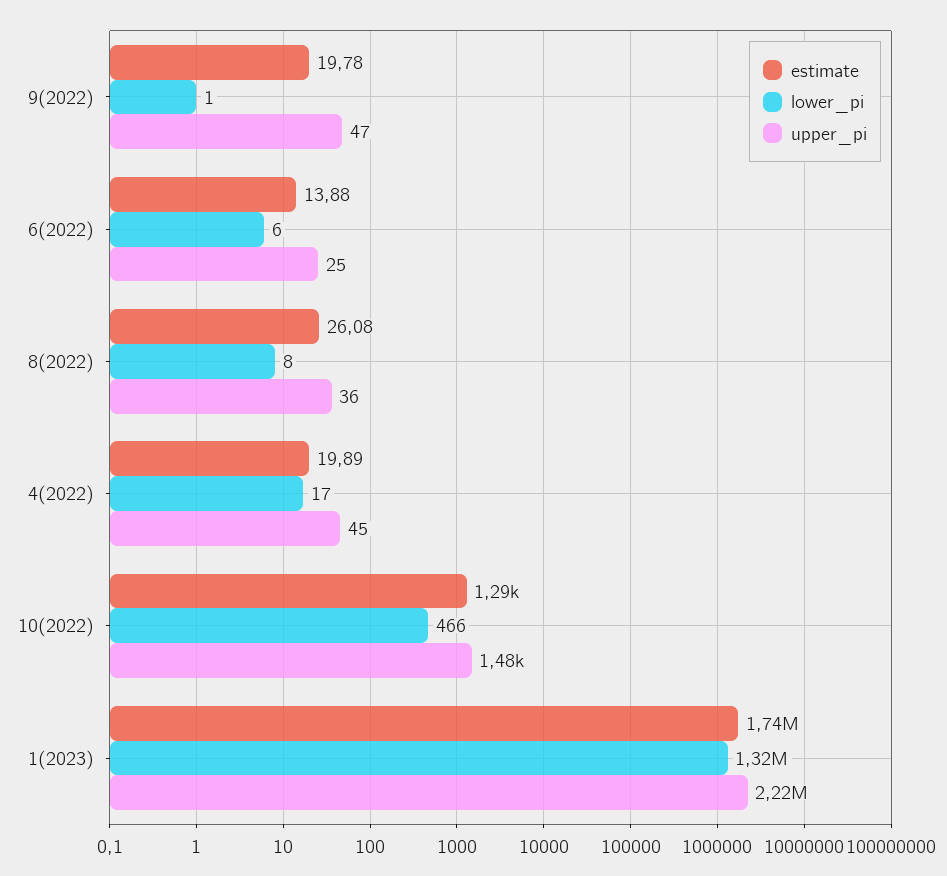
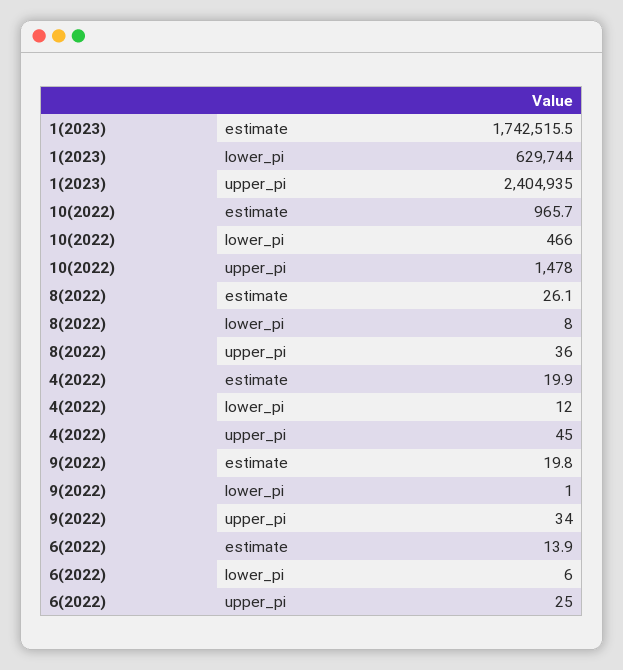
  {
    "estimate": {
      "9(2022)": 19.78,
      "6(2022)": 13.88,
      "8(2022)": 26.08,
      "4(2022)": 19.89,
-     "10(2022)": 1290,
+     "10(2022)": 965.7,
      "1(2023)": 1742515.5
    },
    "lower_pi": {
      "9(2022)": 1,
      "6(2022)": 6,
      "8(2022)": 8,
-     "4(2022)": 17,
+     "4(2022)": 12,
      "10(2022)": 466,
-     "1(2023)": 1320000
+     "1(2023)": 629744
    },
    "upper_pi": {
-     "9(2022)": 47,
+     "9(2022)": 34,
      "6(2022)": 25,
      "8(2022)": 36,
      "4(2022)": 45,
      "10(2022)": 1478,
-     "1(2023)": 2220000
+     "1(2023)": 2404935
    }
  }

